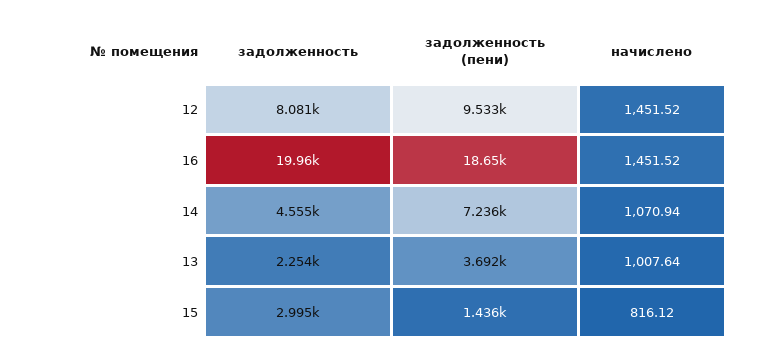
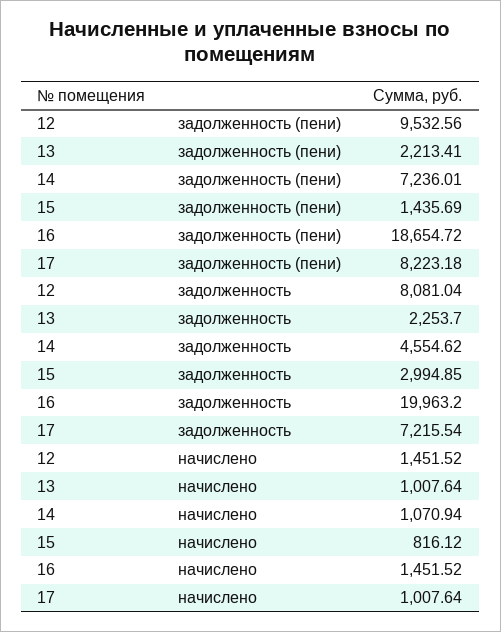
  {
    "задолженность": {
      "12": 8081.04,
      "16": 19963.2,
      "14": 4554.62,
      "13": 2253.7,
-     "15": 2994.85
+     "15": 2994.85,
+     "17": 7215.54
    },
    "задолженность (пени)": {
      "12": 9532.56,
      "16": 18654.72,
      "14": 7236.01,
-     "13": 3692,
+     "13": 2213.41,
-     "15": 1435.69
+     "15": 1435.69,
+     "17": 8223.18
    },
    "начислено": {
      "12": 1451.52,
      "16": 1451.52,
      "14": 1070.94,
      "13": 1007.64,
-     "15": 816.12
+     "15": 816.12,
+     "17": 1007.64
    }
  }

